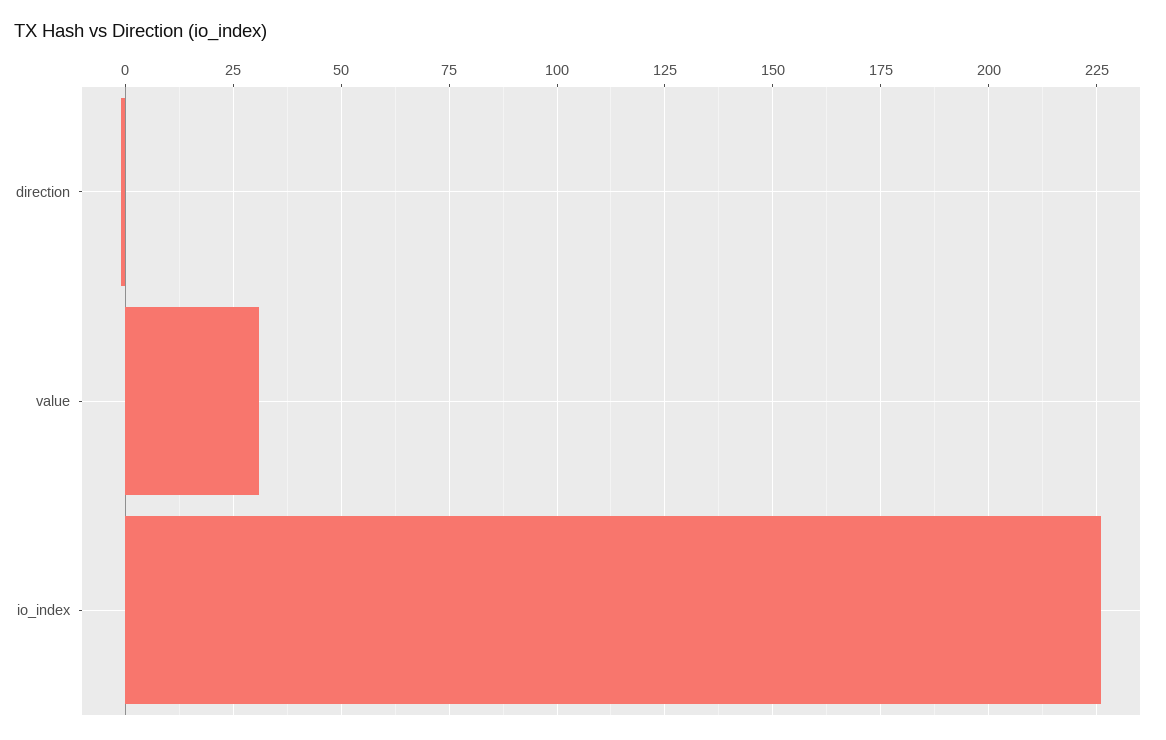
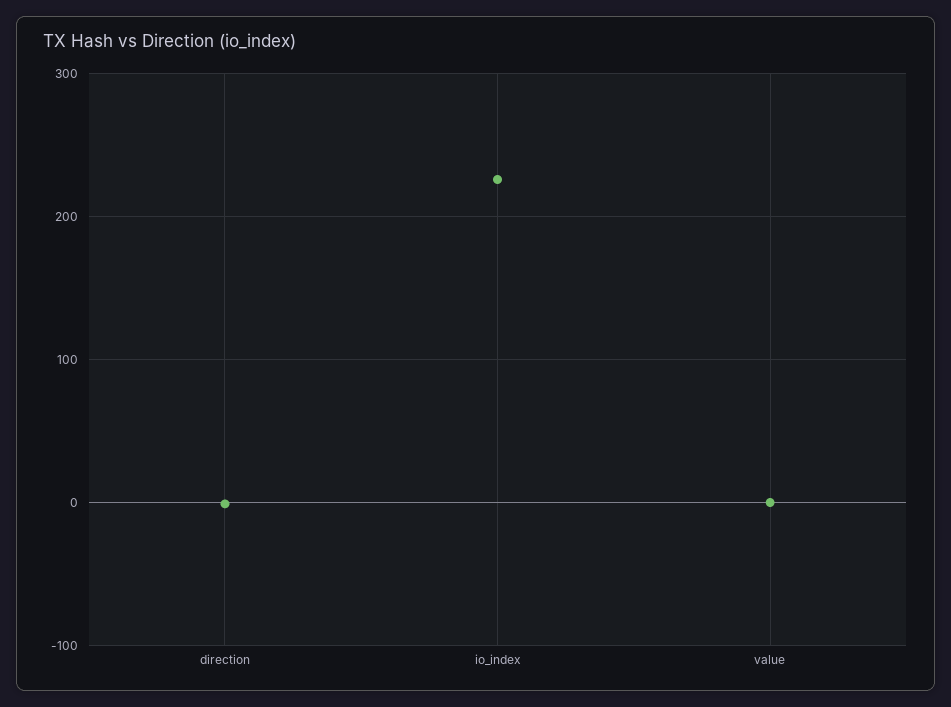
  {
    "direction": 0,
-   "value": 30,
+   "value": 0,
    "io_index": 225
  }

